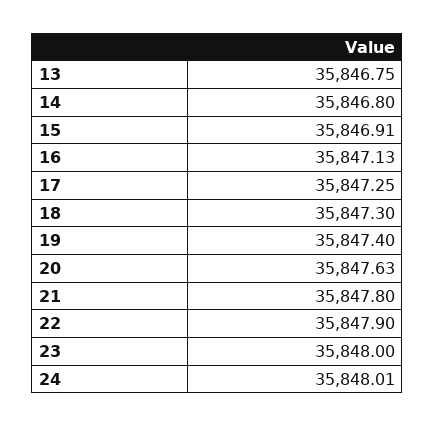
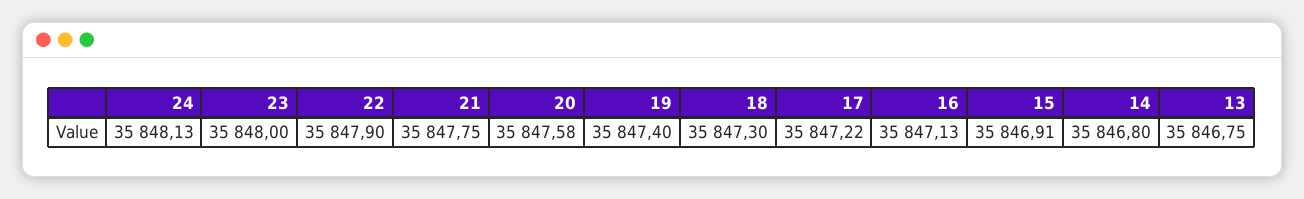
  {
    "13": 35846.75,
    "14": 35846.8,
    "15": 35846.91,
    "16": 35847.13,
-   "17": 35847.25,
+   "17": 35847.22,
    "18": 35847.3,
    "19": 35847.4,
-   "20": 35847.63,
+   "20": 35847.58,
-   "21": 35847.8,
+   "21": 35847.75,
    "22": 35847.9,
    "23": 35848,
-   "24": 35848.01
+   "24": 35848.13
  }

